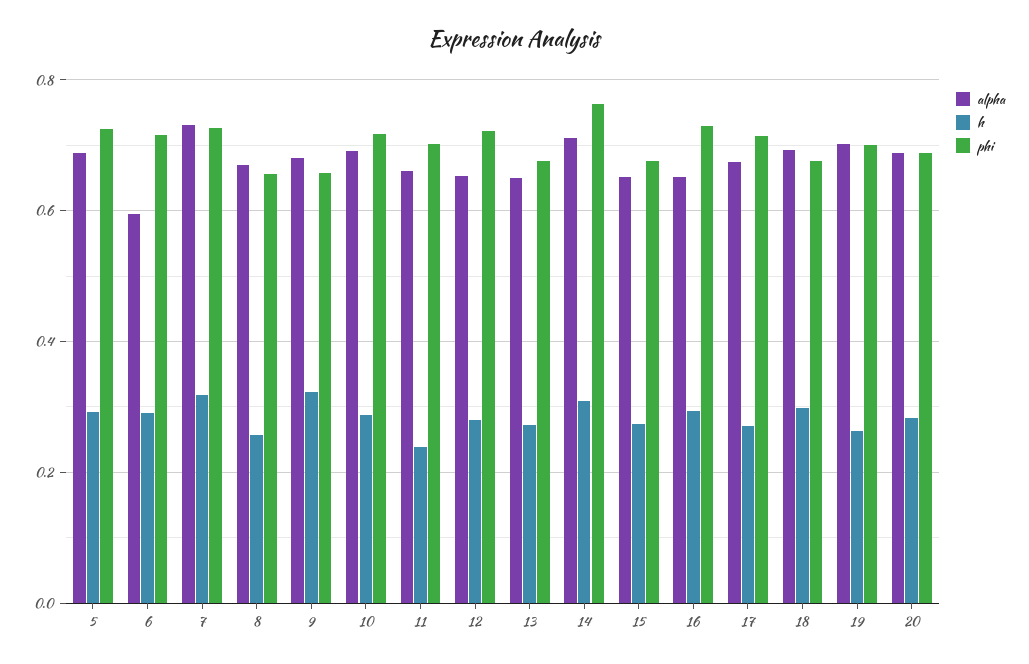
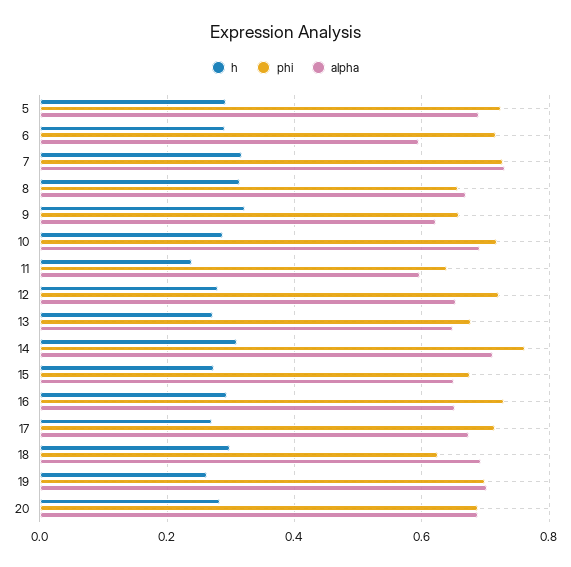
  {
    "alpha": {
      "5": 0.68,
      "6": 0.6,
      "7": 0.74,
      "8": 0.66,
-     "9": 0.68,
+     "9": 0.62,
      "10": 0.7,
-     "11": 0.66,
+     "11": 0.6,
      "12": 0.66,
      "13": 0.64,
      "14": 0.72,
      "15": 0.66,
      "16": 0.66,
      "17": 0.68,
      "18": 0.7,
      "19": 0.7,
      "20": 0.68
    },
    "h": {
      "5": 0.3,
      "6": 0.3,
      "7": 0.32,
-     "8": 0.26,
+     "8": 0.32,
      "9": 0.32,
      "10": 0.28,
      "11": 0.24,
      "12": 0.28,
      "13": 0.28,
      "14": 0.3,
      "15": 0.28,
      "16": 0.3,
      "17": 0.28,
      "18": 0.3,
      "19": 0.26,
      "20": 0.28
    },
    "phi": {
      "5": 0.72,
      "6": 0.72,
      "7": 0.72,
      "8": 0.66,
      "9": 0.66,
      "10": 0.72,
-     "11": 0.7,
+     "11": 0.64,
      "12": 0.72,
      "13": 0.68,
      "14": 0.76,
      "15": 0.68,
      "16": 0.72,
      "17": 0.72,
-     "18": 0.68,
+     "18": 0.62,
      "19": 0.7,
      "20": 0.68
    }
  }

